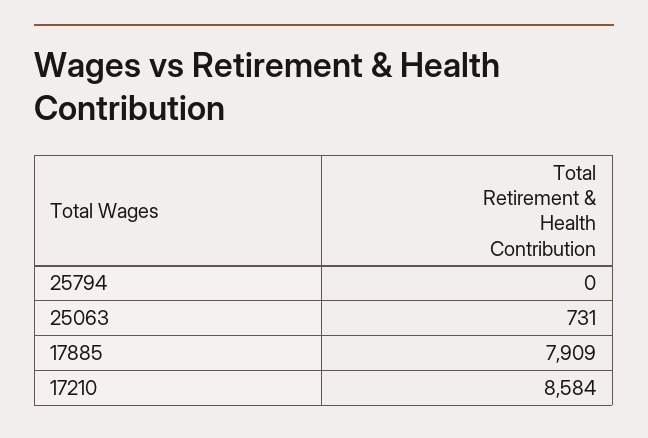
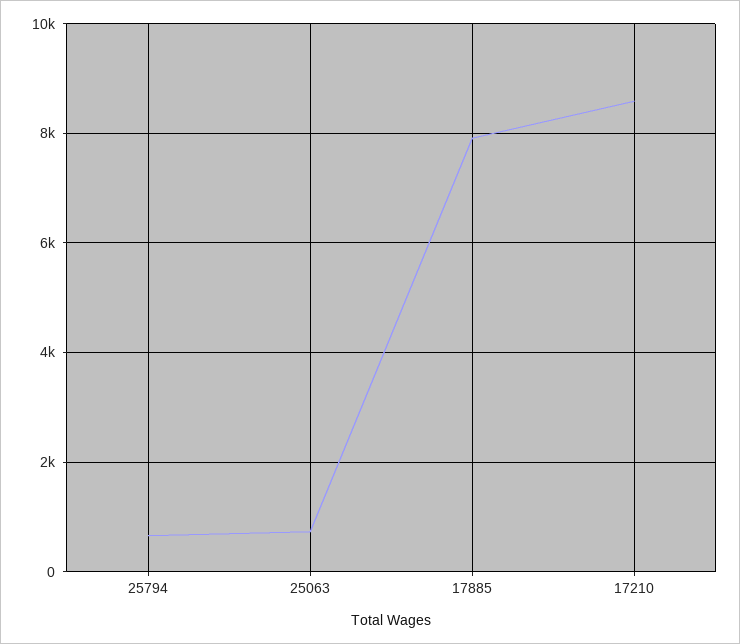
  {
-   "25794": 0,
+   "25794": 600,
    "25063": 731,
    "17885": 7909,
    "17210": 8584
  }

